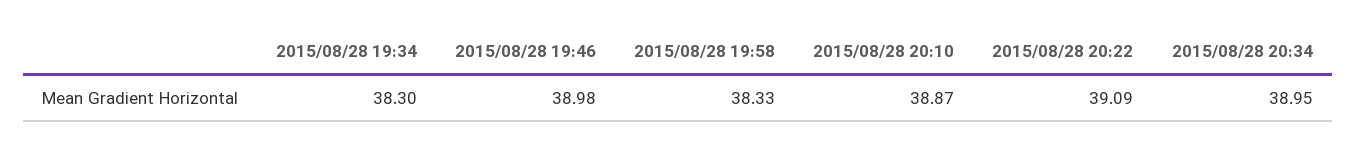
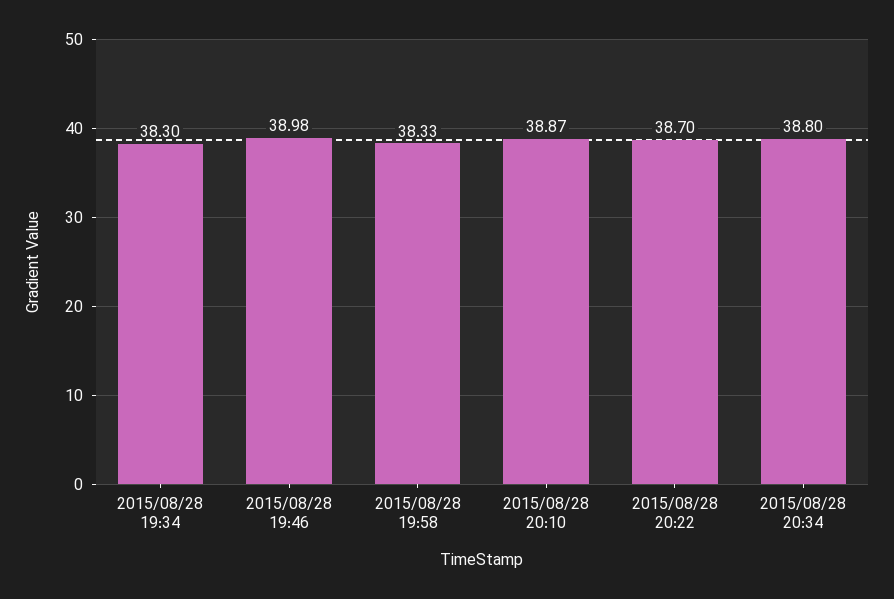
  {
    "2015/08/28 19:34": 38.3,
    "2015/08/28 19:46": 38.98,
    "2015/08/28 19:58": 38.33,
    "2015/08/28 20:10": 38.87,
-   "2015/08/28 20:22": 39.09,
+   "2015/08/28 20:22": 38.7,
-   "2015/08/28 20:34": 38.95
+   "2015/08/28 20:34": 38.8
  }

